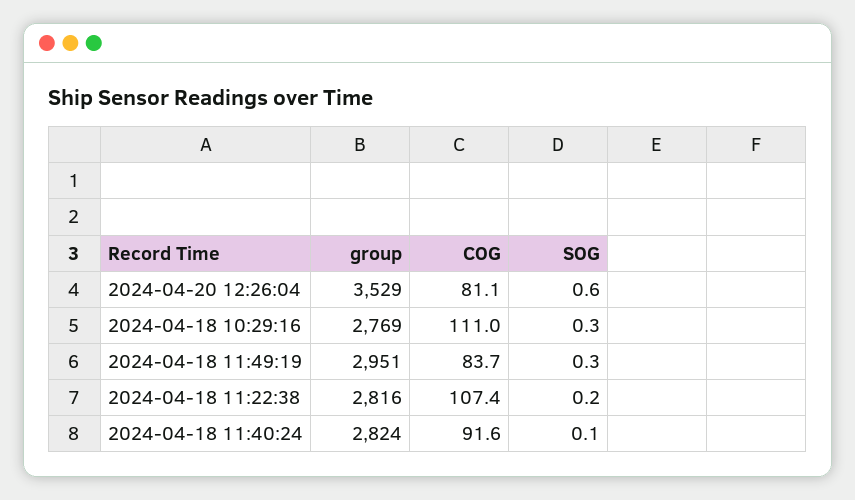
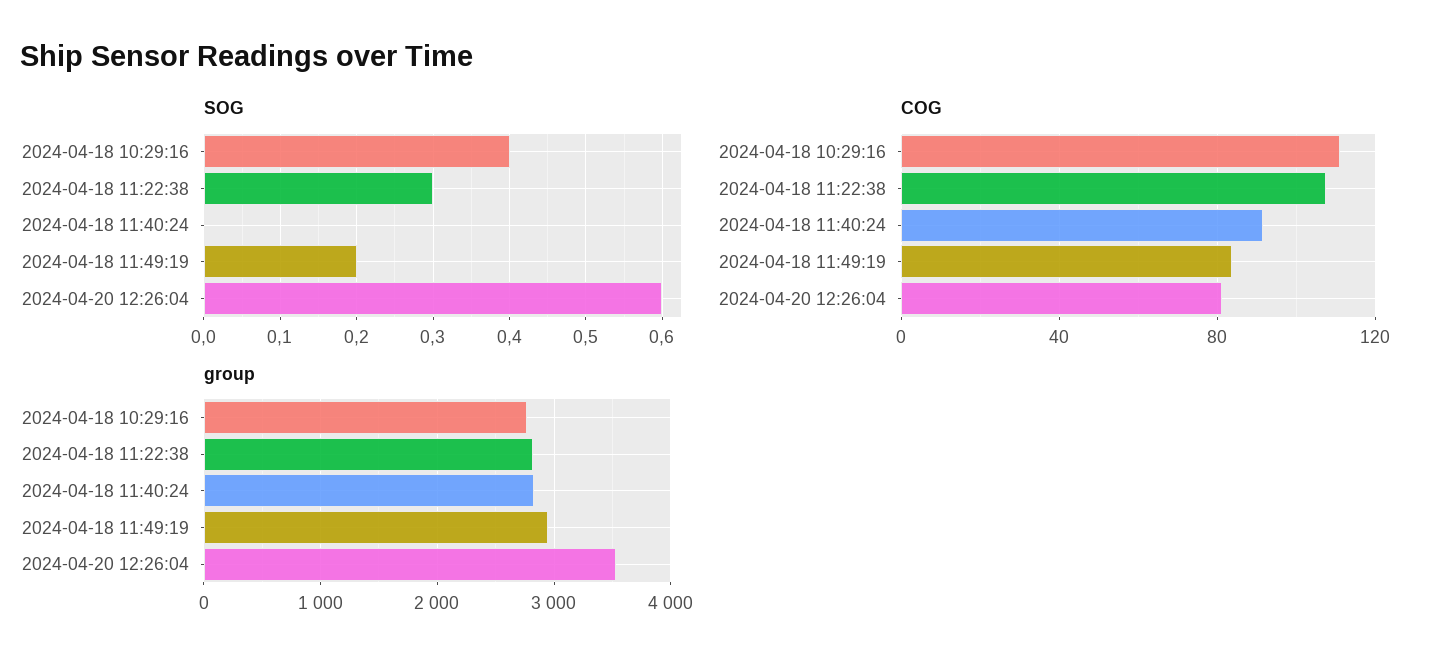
  {
    "group": {
      "2024-04-20 12:26:04": 3529,
      "2024-04-18 10:29:16": 2769,
      "2024-04-18 11:49:19": 2951,
      "2024-04-18 11:22:38": 2816,
      "2024-04-18 11:40:24": 2824
    },
    "COG": {
      "2024-04-20 12:26:04": 81.1,
      "2024-04-18 10:29:16": 111,
      "2024-04-18 11:49:19": 83.7,
      "2024-04-18 11:22:38": 107.4,
      "2024-04-18 11:40:24": 91.6
    },
    "SOG": {
      "2024-04-20 12:26:04": 0.6,
-     "2024-04-18 10:29:16": 0.3,
+     "2024-04-18 10:29:16": 0.4,
-     "2024-04-18 11:49:19": 0.3,
+     "2024-04-18 11:49:19": 0.2,
-     "2024-04-18 11:22:38": 0.2,
+     "2024-04-18 11:22:38": 0.3,
-     "2024-04-18 11:40:24": 0.1
+     "2024-04-18 11:40:24": 0
    }
  }

